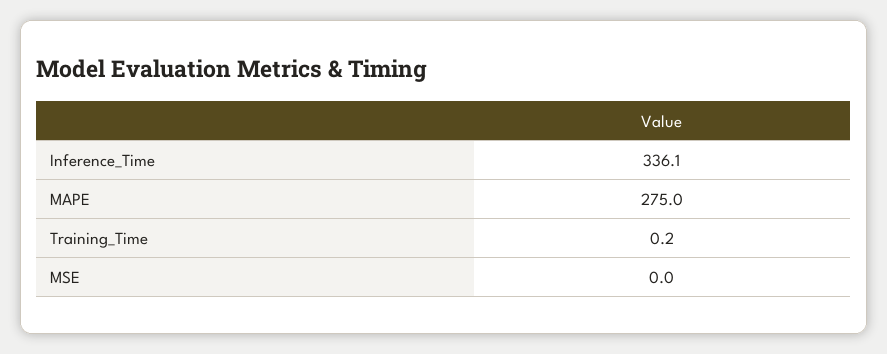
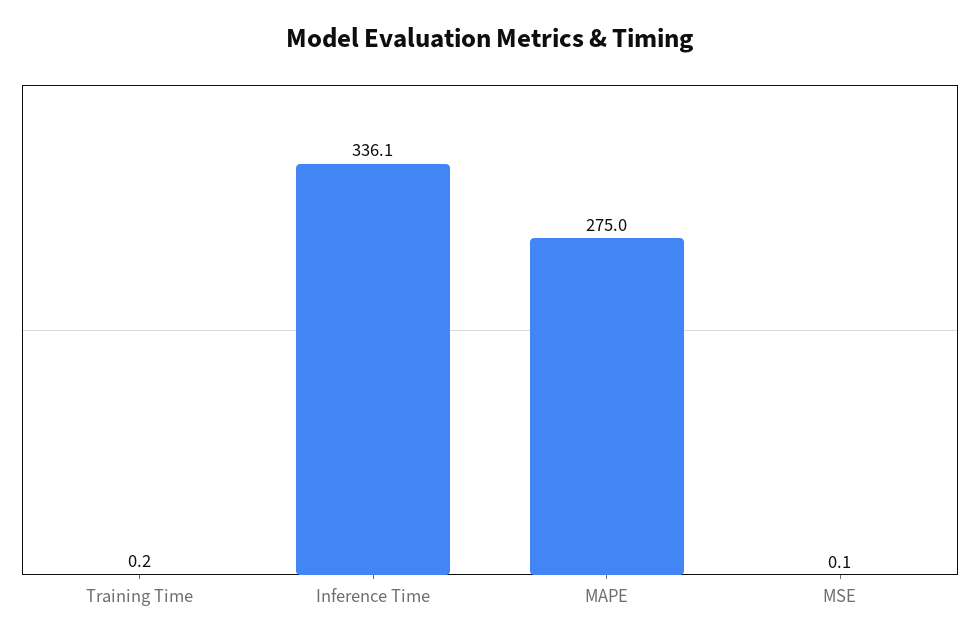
  {
    "Inference_Time": 336.1,
    "MAPE": 275,
    "Training_Time": 0.2,
-   "MSE": 0
+   "MSE": 0.1
  }

